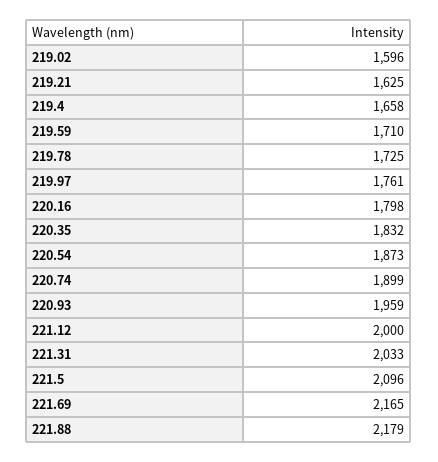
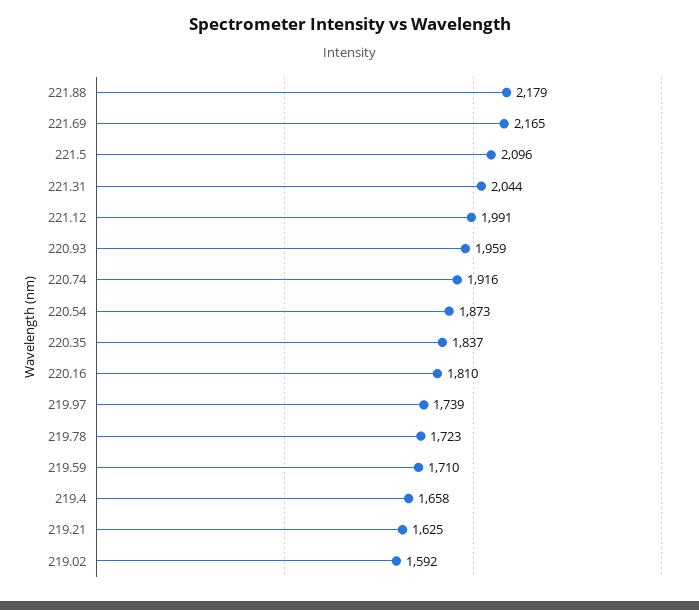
  {
-   "219.02": 1596,
+   "219.02": 1592,
    "219.21": 1625,
    "219.4": 1658,
    "219.59": 1710,
-   "219.78": 1725,
+   "219.78": 1723,
-   "219.97": 1761,
+   "219.97": 1739,
-   "220.16": 1798,
+   "220.16": 1810,
-   "220.35": 1832,
+   "220.35": 1837,
    "220.54": 1873,
-   "220.74": 1899,
+   "220.74": 1916,
    "220.93": 1959,
-   "221.12": 2000,
+   "221.12": 1991,
-   "221.31": 2033,
+   "221.31": 2044,
    "221.5": 2096,
    "221.69": 2165,
    "221.88": 2179
  }

